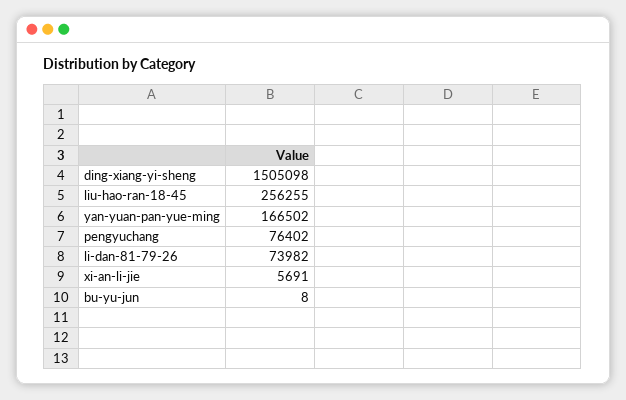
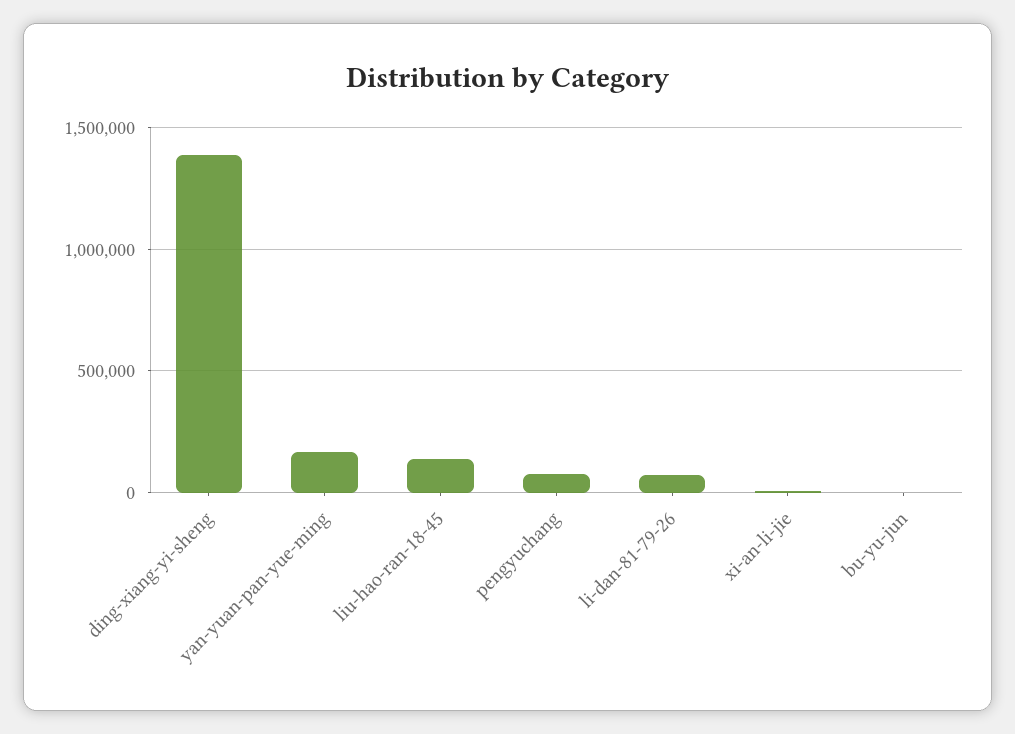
  {
-   "ding-xiang-yi-sheng": 1505098,
+   "ding-xiang-yi-sheng": 1400000,
-   "liu-hao-ran-18-45": 256255,
+   "liu-hao-ran-18-45": 150000,
    "yan-yuan-pan-yue-ming": 166502,
    "pengyuchang": 76402,
    "li-dan-81-79-26": 73982,
    "xi-an-li-jie": 5691,
    "bu-yu-jun": 8
  }

